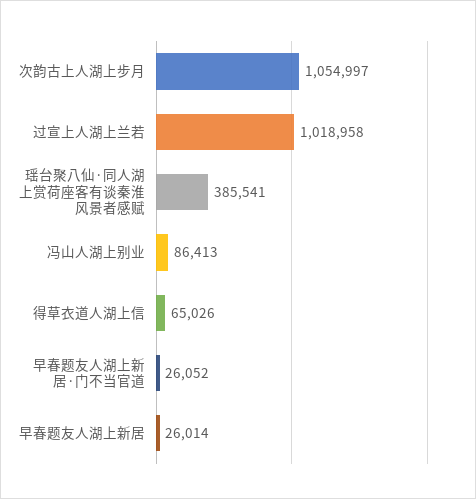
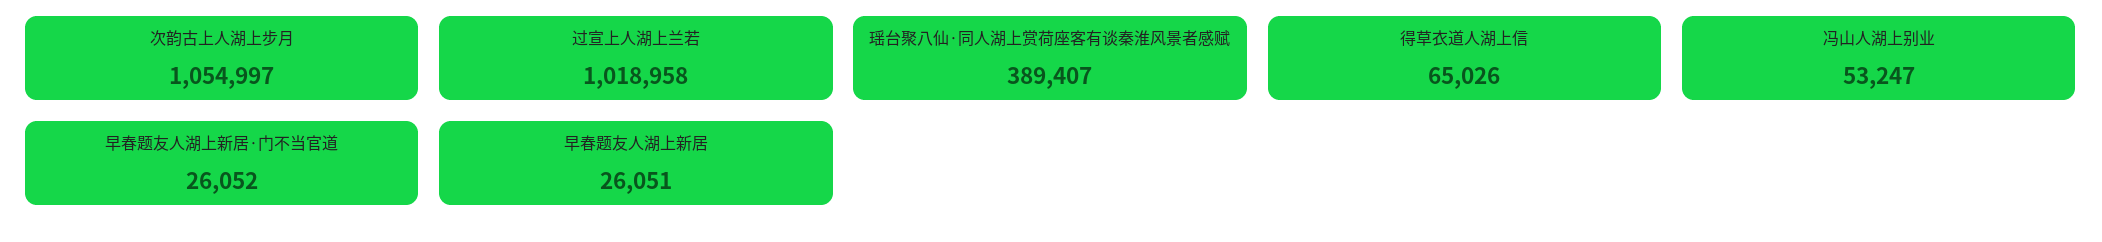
  {
    "次韵古上人湖上步月": 1054997,
    "过宣上人湖上兰若": 1018958,
-   "瑶台聚八仙·同人湖上赏荷座客有谈秦淮风景者感赋": 385541,
+   "瑶台聚八仙·同人湖上赏荷座客有谈秦淮风景者感赋": 389407,
-   "冯山人湖上别业": 86413,
+   "冯山人湖上别业": 53247,
    "得草衣道人湖上信": 65026,
    "早春题友人湖上新居·门不当官道": 26052,
-   "早春题友人湖上新居": 26014
+   "早春题友人湖上新居": 26051
  }

